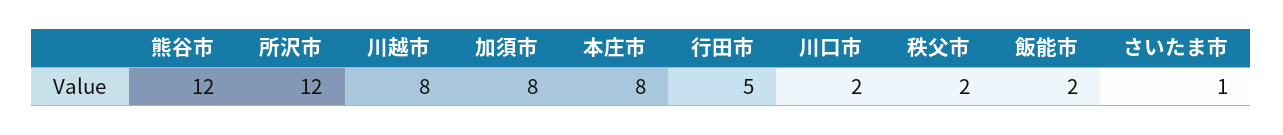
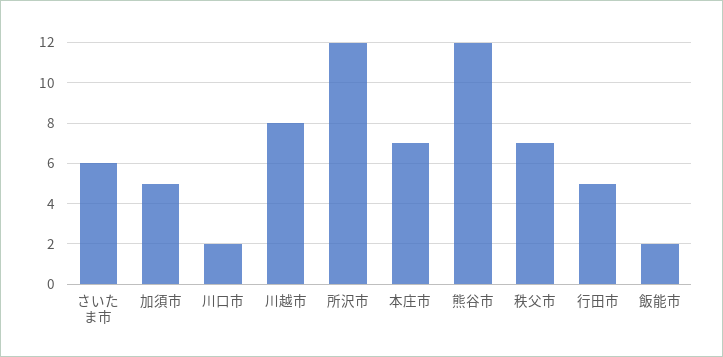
  {
    "熊谷市": 12,
    "所沢市": 12,
    "川越市": 8,
-   "加須市": 8,
+   "加須市": 5,
-   "本庄市": 8,
+   "本庄市": 7,
    "行田市": 5,
    "川口市": 2,
-   "秩父市": 2,
+   "秩父市": 7,
    "飯能市": 2,
-   "さいたま市": 1
+   "さいたま市": 6
  }

